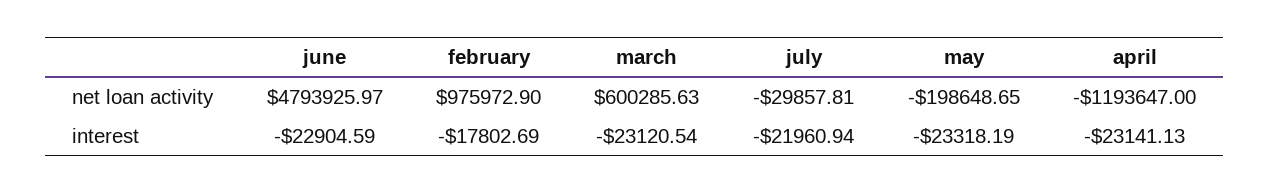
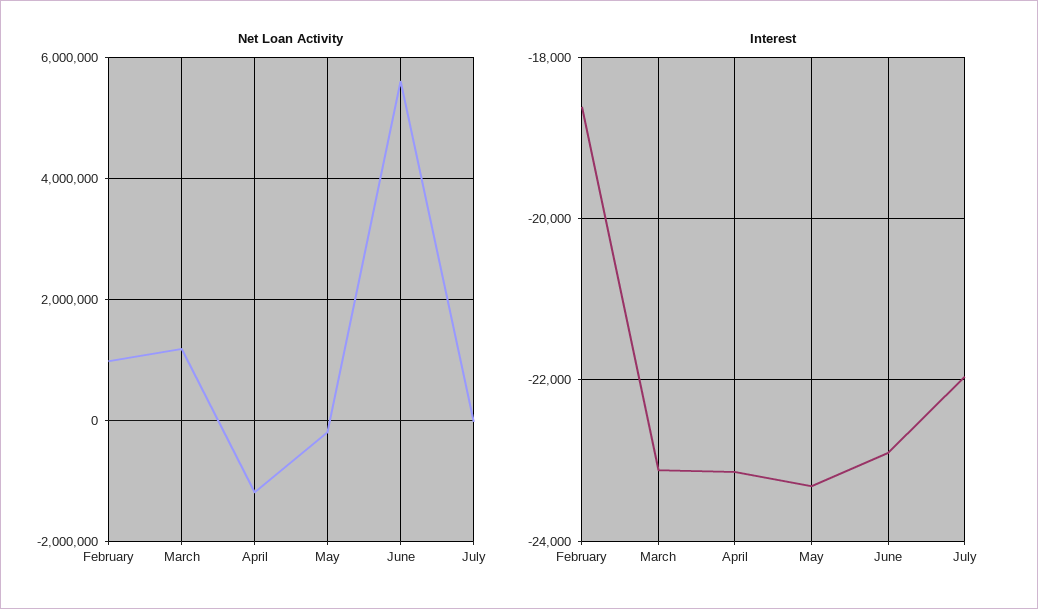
  {
    "net loan activity": {
-     "june": 4793925.97,
+     "june": 5600000,
      "february": 975972.9,
-     "march": 600285.63,
+     "march": 1200000,
      "july": -29857.81,
      "may": -198648.65,
      "april": -1193647
    },
    "interest": {
      "june": -22904.59,
-     "february": -17802.69,
+     "february": -18600,
      "march": -23120.54,
      "july": -21960.94,
      "may": -23318.19,
      "april": -23141.13
    }
  }

